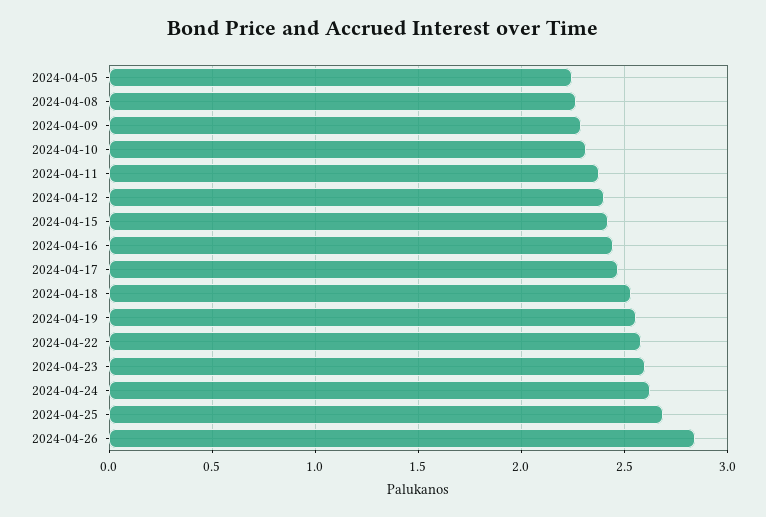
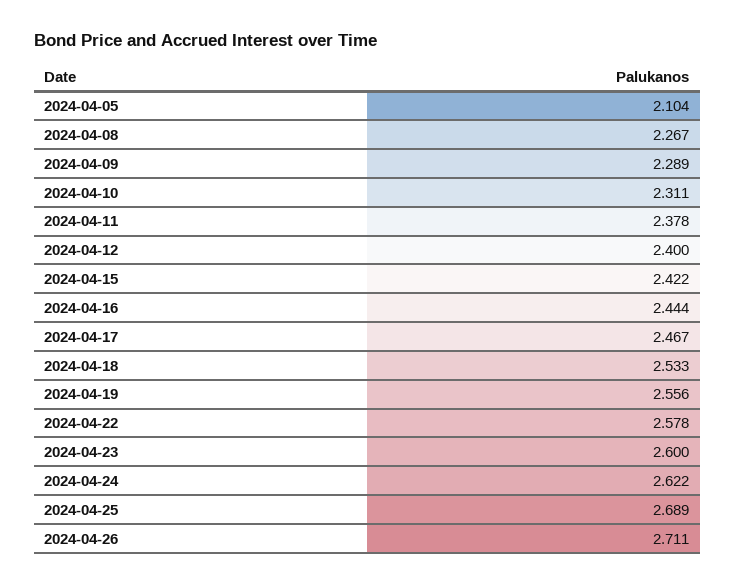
  {
-   "2024-04-05": 2.25,
+   "2024-04-05": 2.104,
    "2024-04-08": 2.267,
    "2024-04-09": 2.289,
    "2024-04-10": 2.311,
    "2024-04-11": 2.378,
    "2024-04-12": 2.4,
    "2024-04-15": 2.422,
    "2024-04-16": 2.444,
    "2024-04-17": 2.467,
    "2024-04-18": 2.533,
    "2024-04-19": 2.556,
    "2024-04-22": 2.578,
    "2024-04-23": 2.6,
    "2024-04-24": 2.622,
    "2024-04-25": 2.689,
-   "2024-04-26": 2.85
+   "2024-04-26": 2.711
  }

